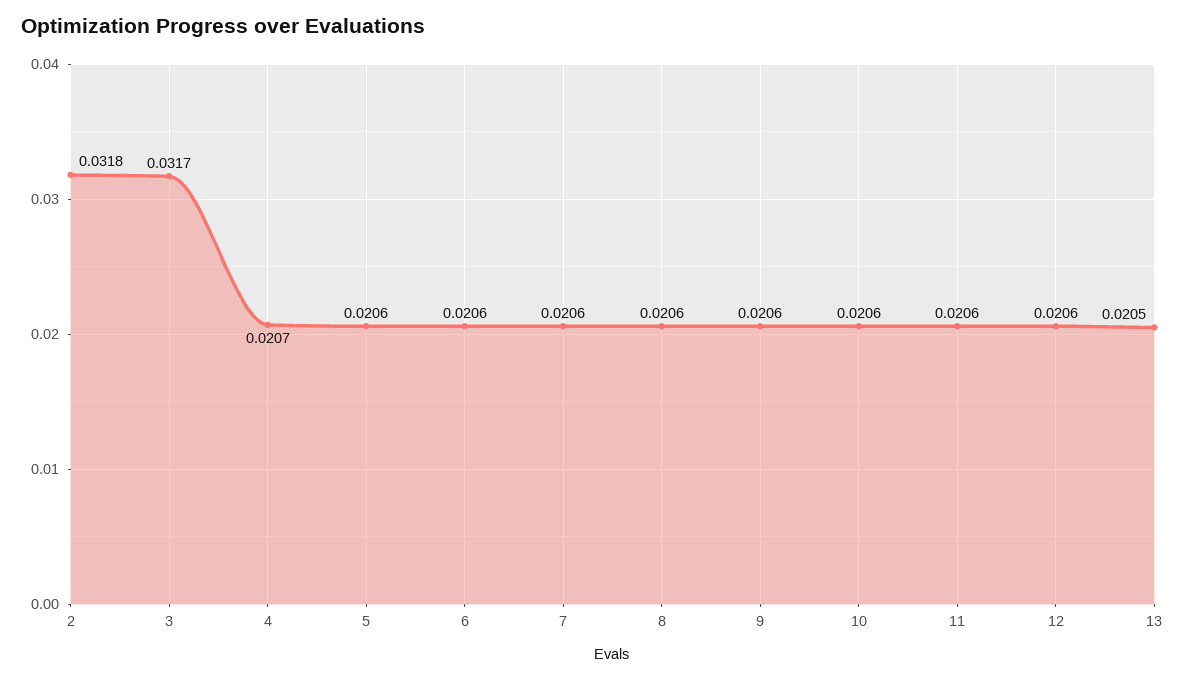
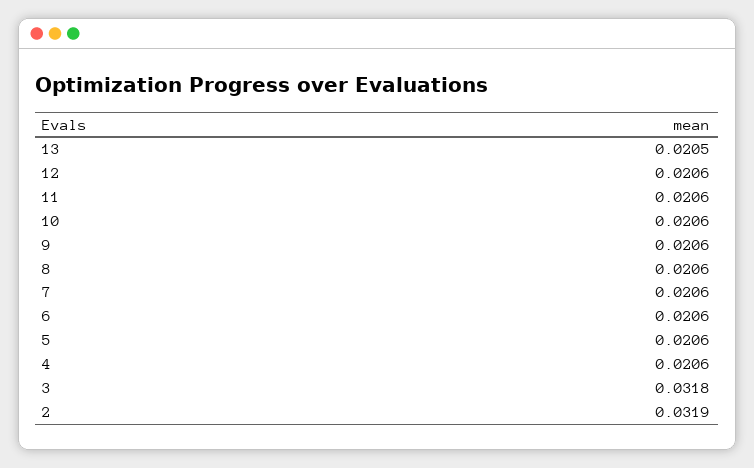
  {
-   "2": 0.0318,
+   "2": 0.0319,
-   "3": 0.0317,
+   "3": 0.0318,
-   "4": 0.0207,
+   "4": 0.0206,
    "5": 0.0206,
    "6": 0.0206,
    "7": 0.0206,
    "8": 0.0206,
    "9": 0.0206,
    "10": 0.0206,
    "11": 0.0206,
    "12": 0.0206,
    "13": 0.0205
  }

